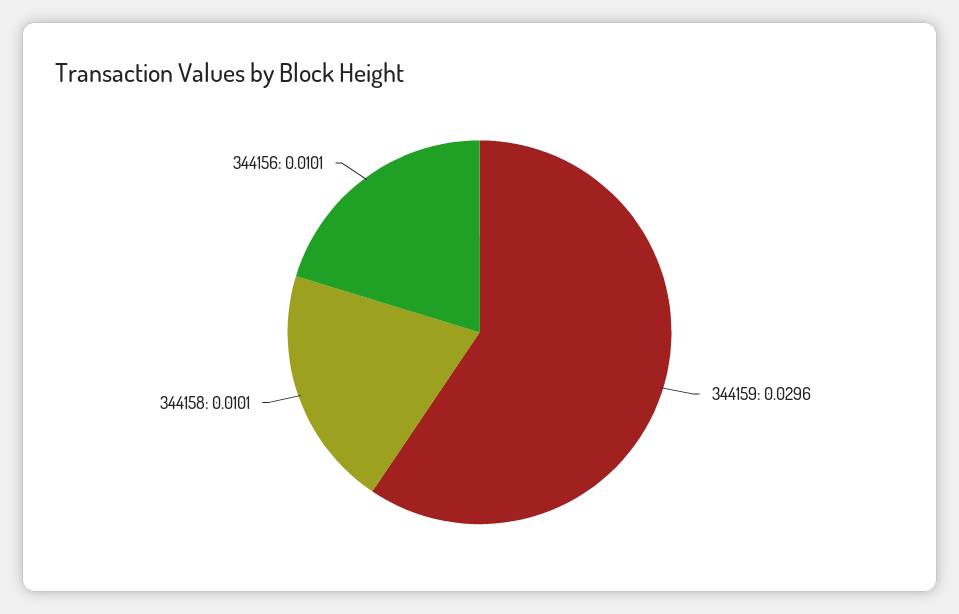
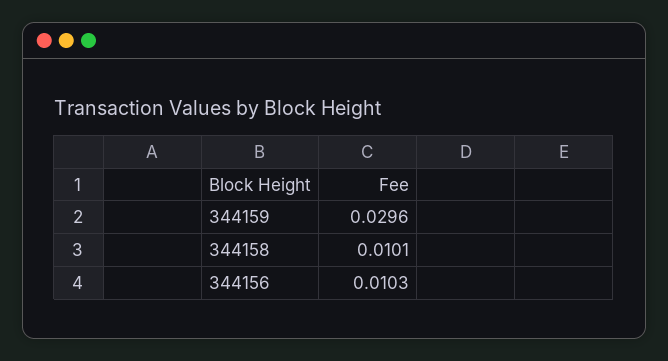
  {
    "344159": 0.0296,
    "344158": 0.0101,
-   "344156": 0.0101
+   "344156": 0.0103
  }

